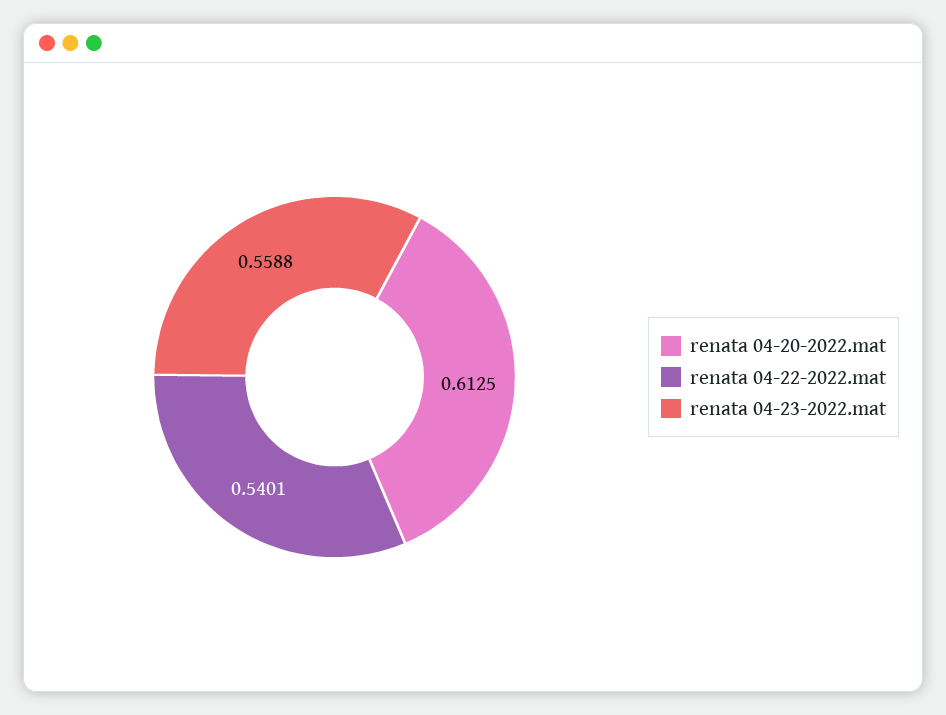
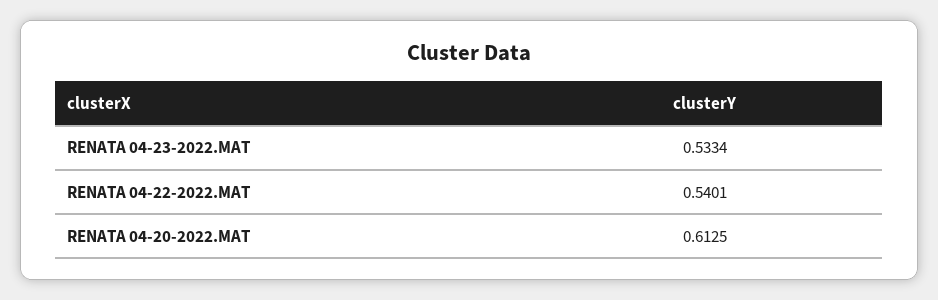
  {
    "renata 04-20-2022.mat": 0.6125,
    "renata 04-22-2022.mat": 0.5401,
-   "renata 04-23-2022.mat": 0.5588
+   "renata 04-23-2022.mat": 0.5334
  }

